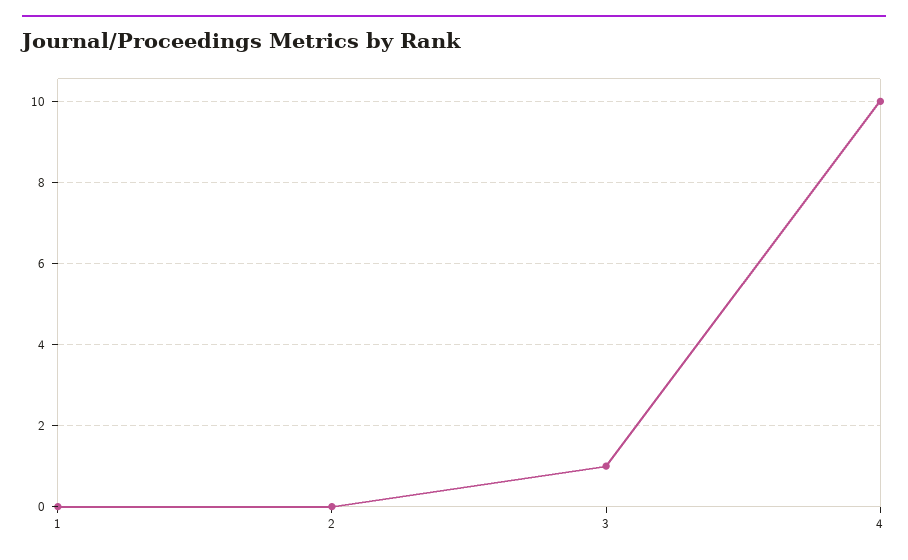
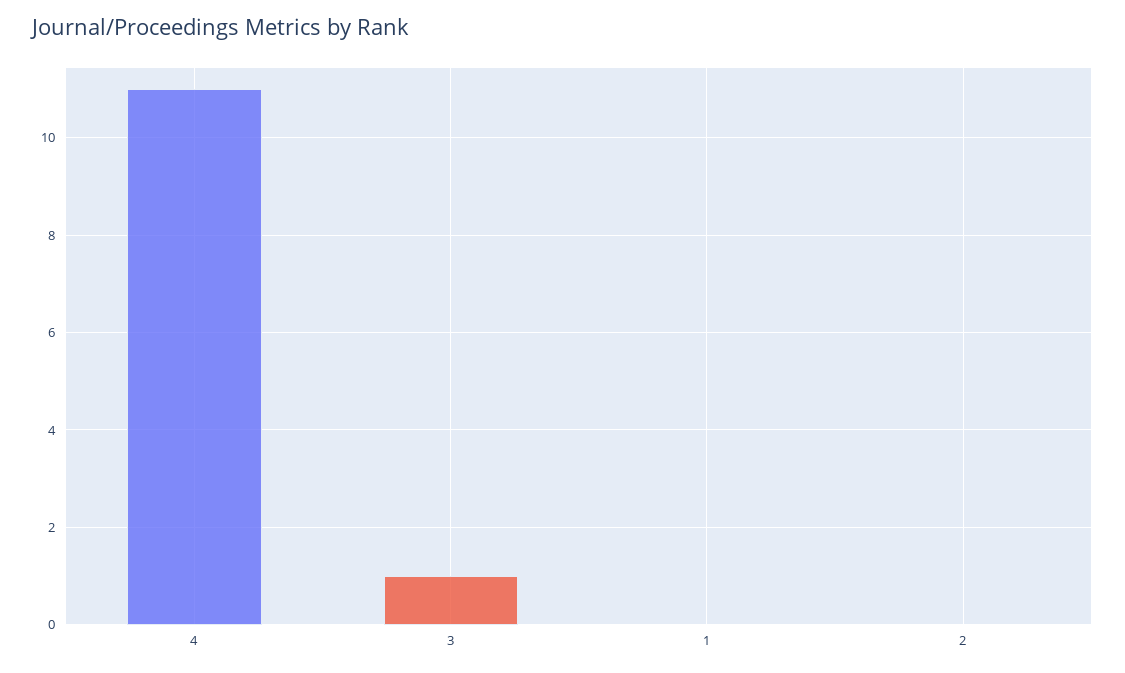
  {
    "1": 0,
    "2": 0,
    "3": 1,
-   "4": 10
+   "4": 11
  }

